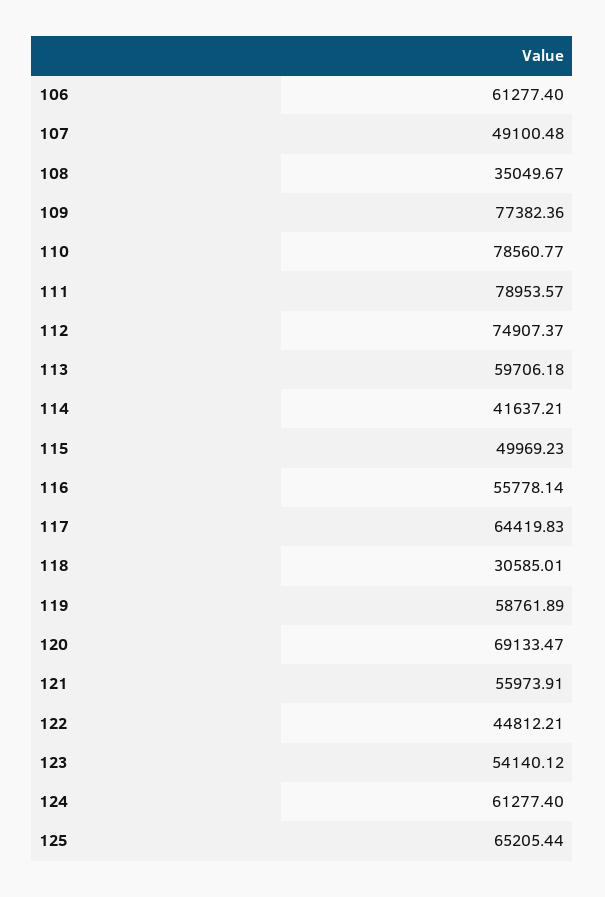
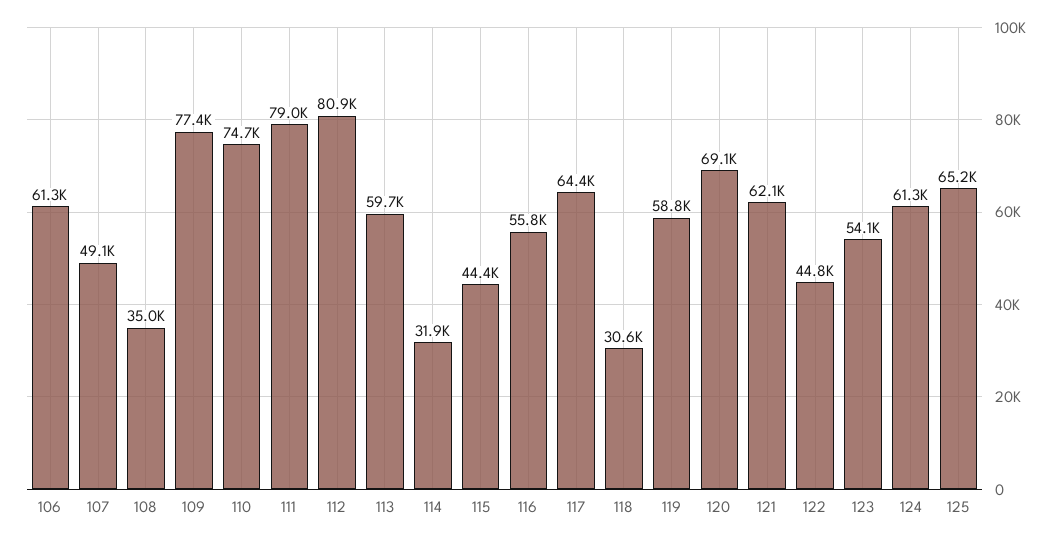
  {
    "106": 61277.4,
    "107": 49100.48,
    "108": 35049.67,
    "109": 77382.36,
-   "110": 78560.77,
+   "110": 74700,
    "111": 78953.57,
-   "112": 74907.37,
+   "112": 80900,
    "113": 59706.18,
-   "114": 41637.21,
+   "114": 31900,
-   "115": 49969.23,
+   "115": 44400,
    "116": 55778.14,
    "117": 64419.83,
    "118": 30585.01,
    "119": 58761.89,
    "120": 69133.47,
-   "121": 55973.91,
+   "121": 62100,
    "122": 44812.21,
    "123": 54140.12,
    "124": 61277.4,
    "125": 65205.44
  }

